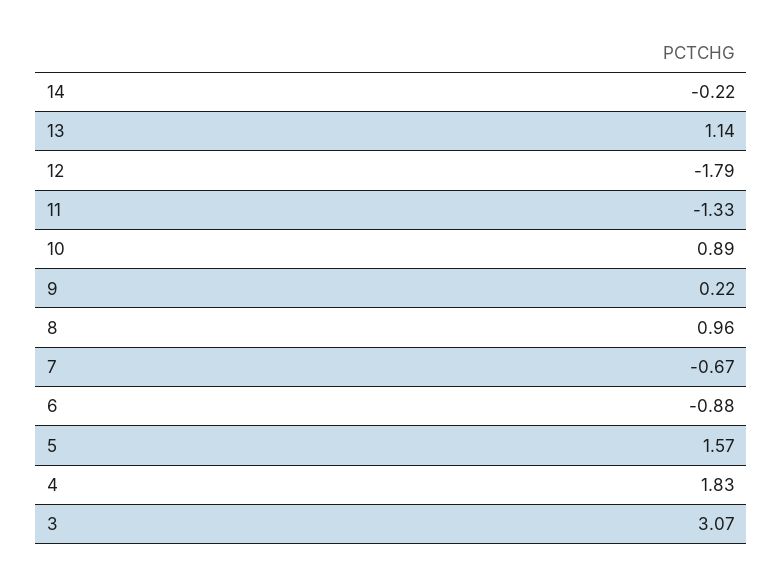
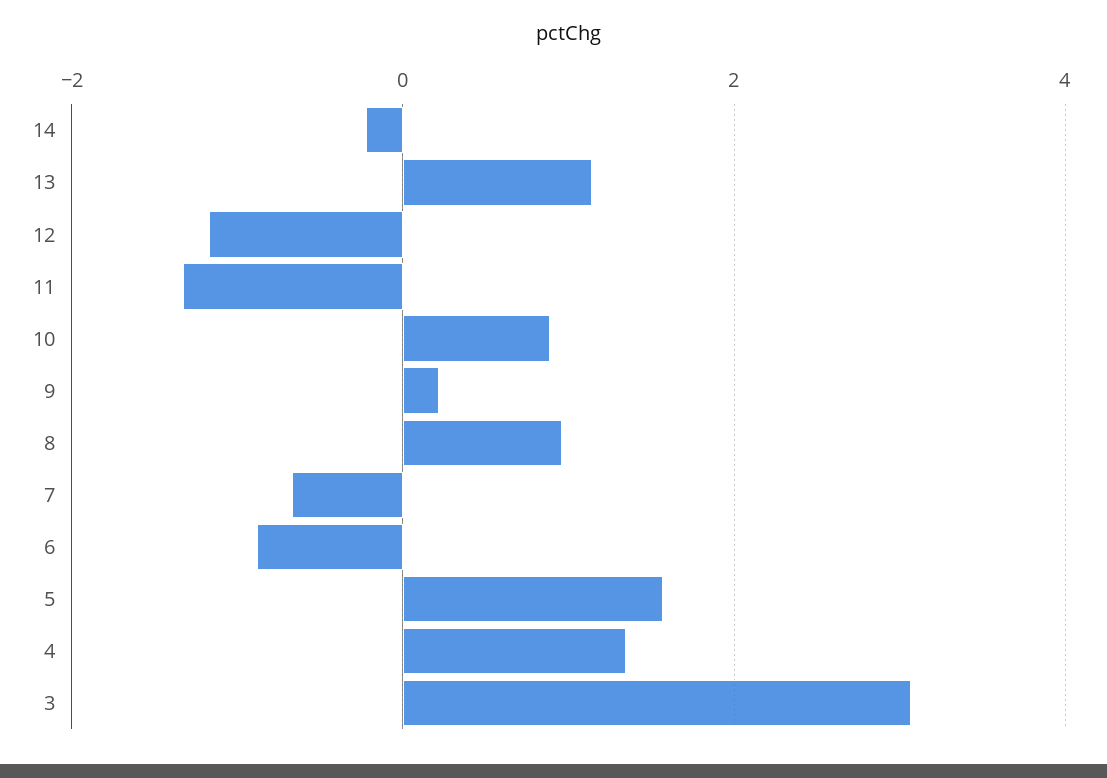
  {
    "14": -0.22,
    "13": 1.14,
-   "12": -1.79,
+   "12": -1.2,
    "11": -1.33,
    "10": 0.89,
    "9": 0.22,
    "8": 0.96,
    "7": -0.67,
    "6": -0.88,
    "5": 1.57,
-   "4": 1.83,
+   "4": 1.4,
    "3": 3.07
  }

